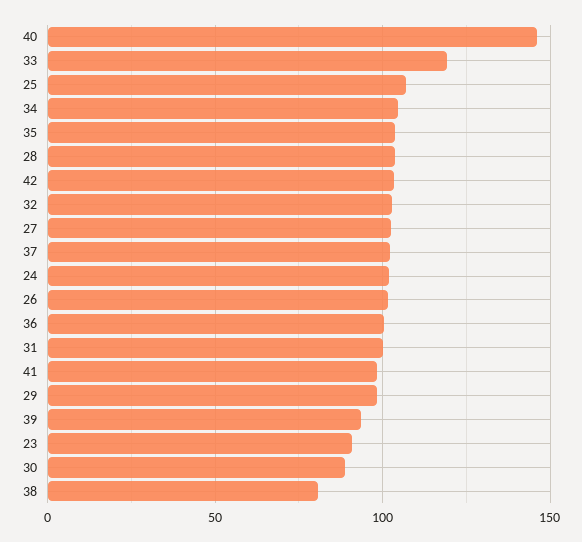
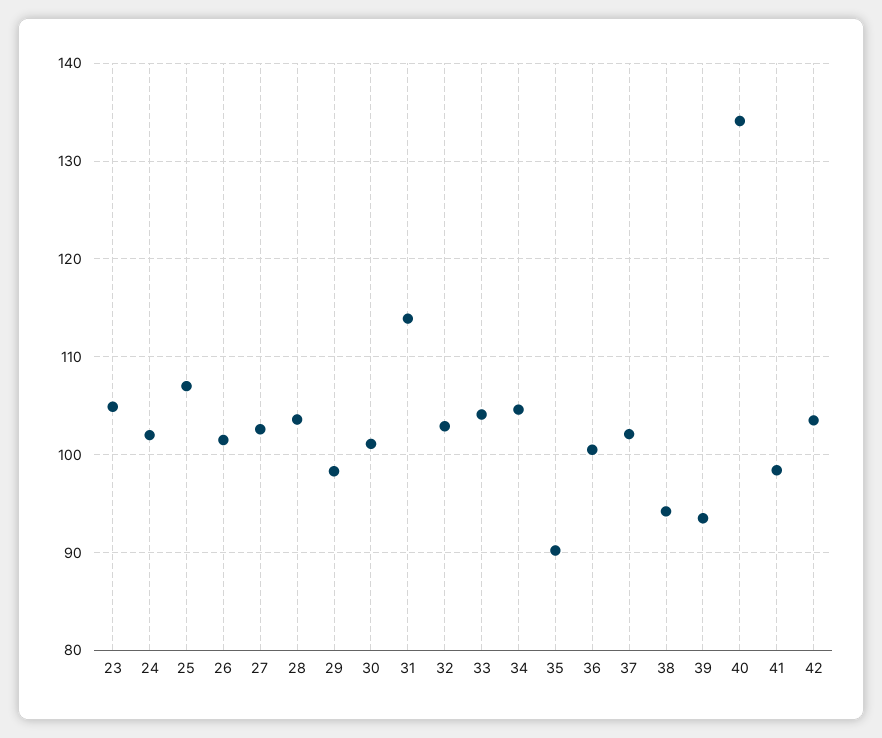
  {
-   "40": 145,
+   "40": 134,
-   "33": 120,
+   "33": 104,
    "25": 107,
    "34": 105,
-   "35": 105,
+   "35": 90,
    "28": 104,
    "42": 104,
    "32": 103,
    "27": 103,
    "37": 102,
    "24": 102,
    "26": 102,
    "36": 101,
-   "31": 100,
+   "31": 114,
    "41": 98,
    "29": 98,
    "39": 94,
-   "23": 90,
+   "23": 105,
-   "30": 90,
+   "30": 101,
-   "38": 80
+   "38": 94
  }

